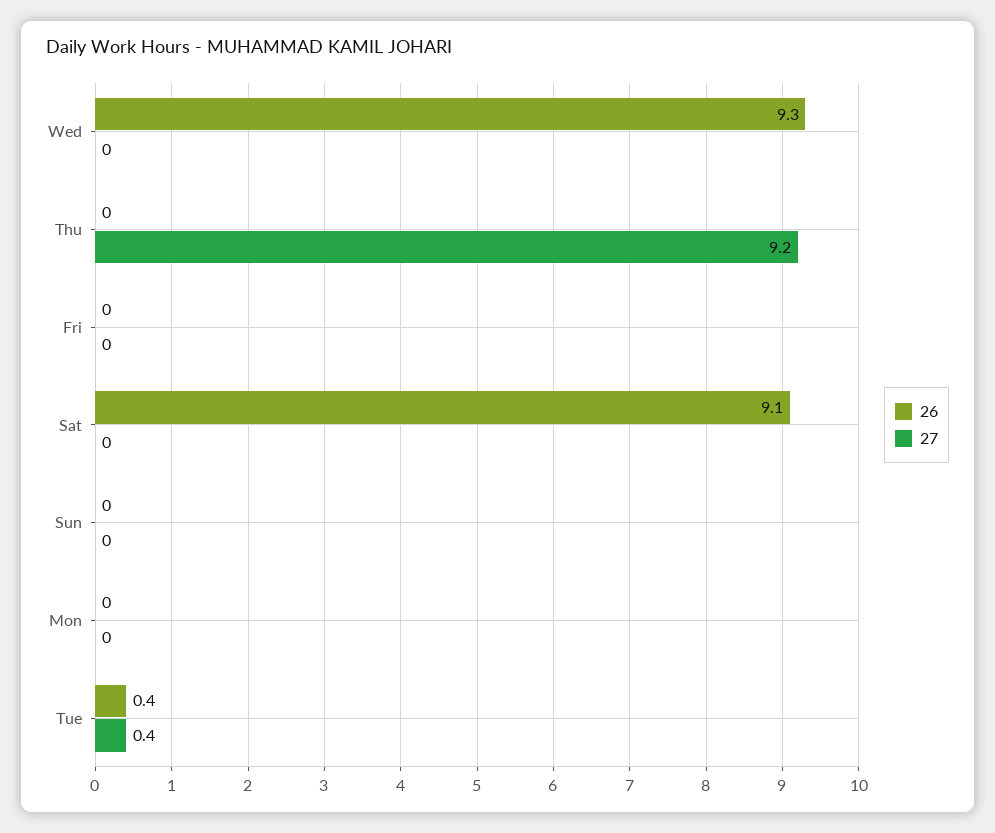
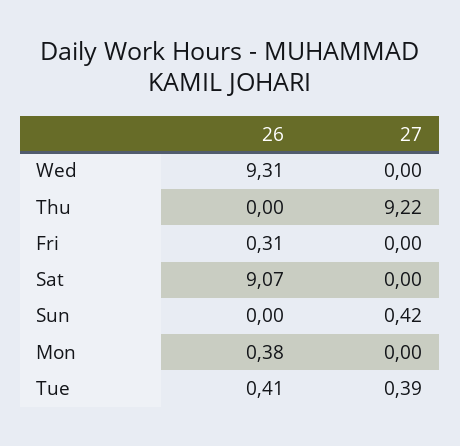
  {
    "26": {
      "Wed": 9.31,
      "Thu": 0,
-     "Fri": 0,
+     "Fri": 0.31,
      "Sat": 9.07,
      "Sun": 0,
-     "Mon": 0,
+     "Mon": 0.38,
      "Tue": 0.41
    },
    "27": {
      "Wed": 0,
      "Thu": 9.22,
      "Fri": 0,
      "Sat": 0,
-     "Sun": 0,
+     "Sun": 0.42,
      "Mon": 0,
      "Tue": 0.39
    }
  }

